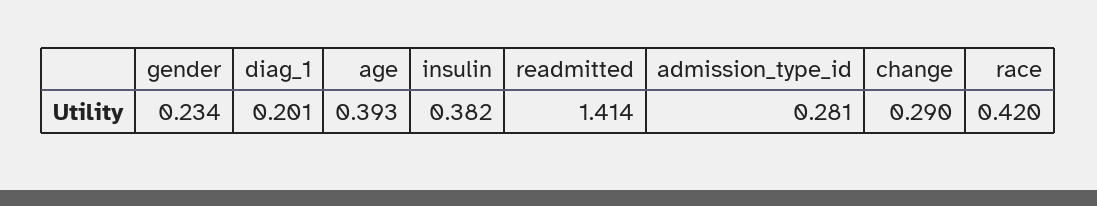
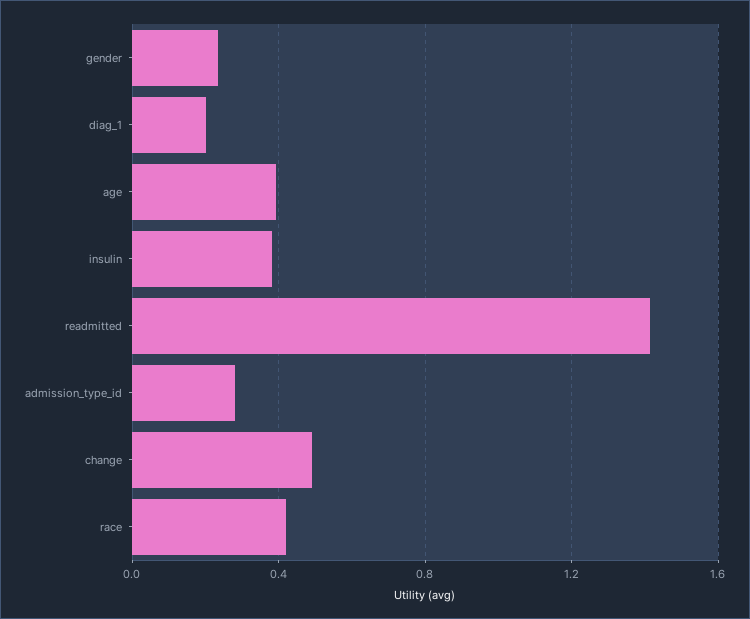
  {
    "gender": 0.234,
    "diag_1": 0.201,
    "age": 0.393,
    "insulin": 0.382,
    "readmitted": 1.414,
    "admission_type_id": 0.281,
-   "change": 0.29,
+   "change": 0.5,
    "race": 0.42
  }

